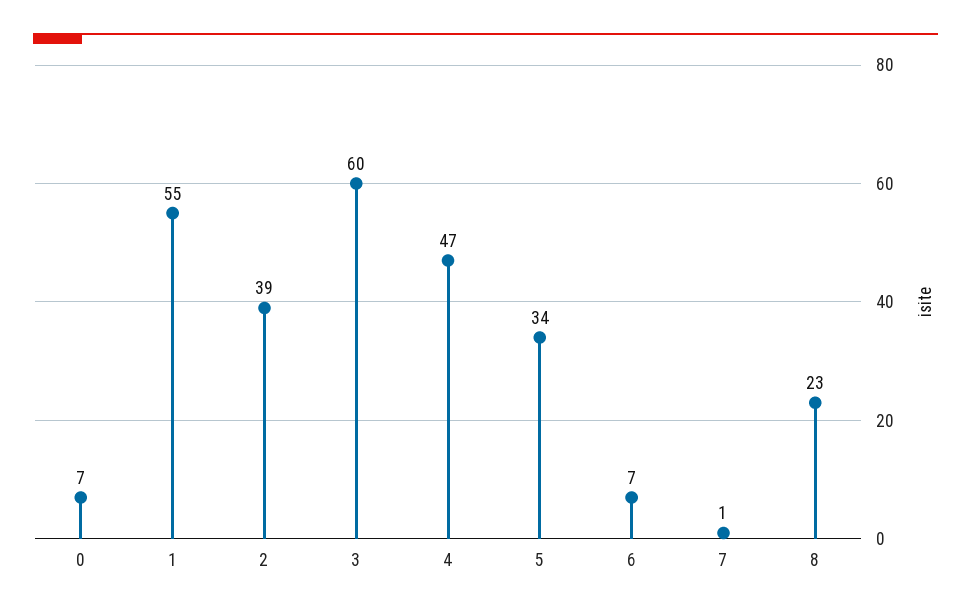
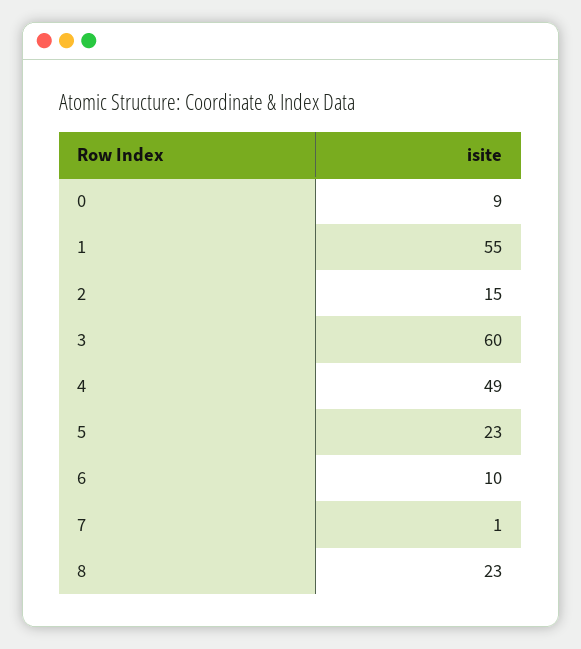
  {
-   "0": 7,
+   "0": 9,
    "1": 55,
-   "2": 39,
+   "2": 15,
    "3": 60,
-   "4": 47,
+   "4": 49,
-   "5": 34,
+   "5": 23,
-   "6": 7,
+   "6": 10,
    "7": 1,
    "8": 23
  }

